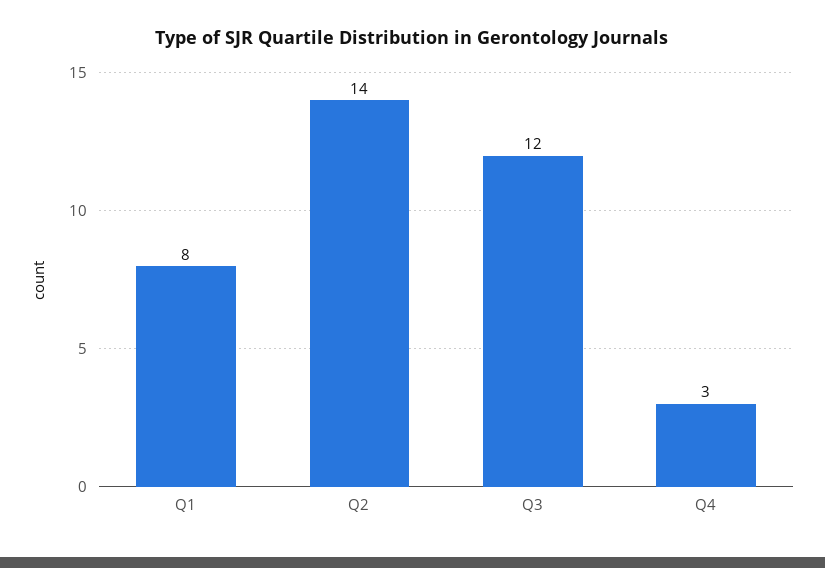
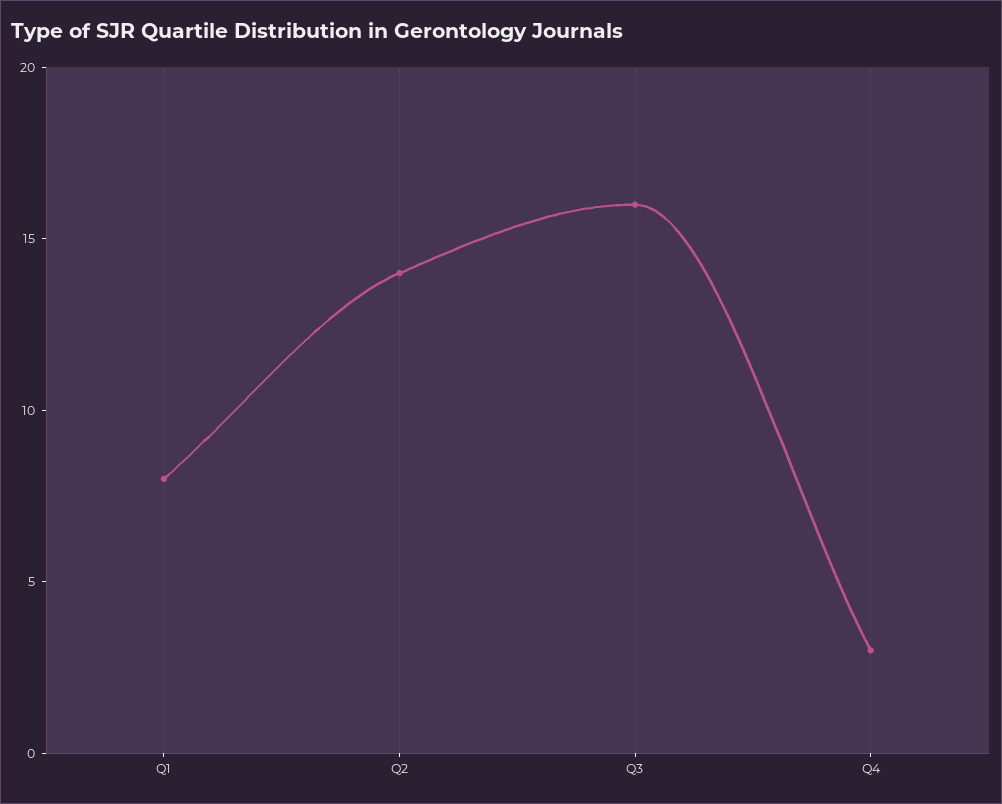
  {
    "Q1": 8,
    "Q2": 14,
-   "Q3": 12,
+   "Q3": 16,
    "Q4": 3
  }

